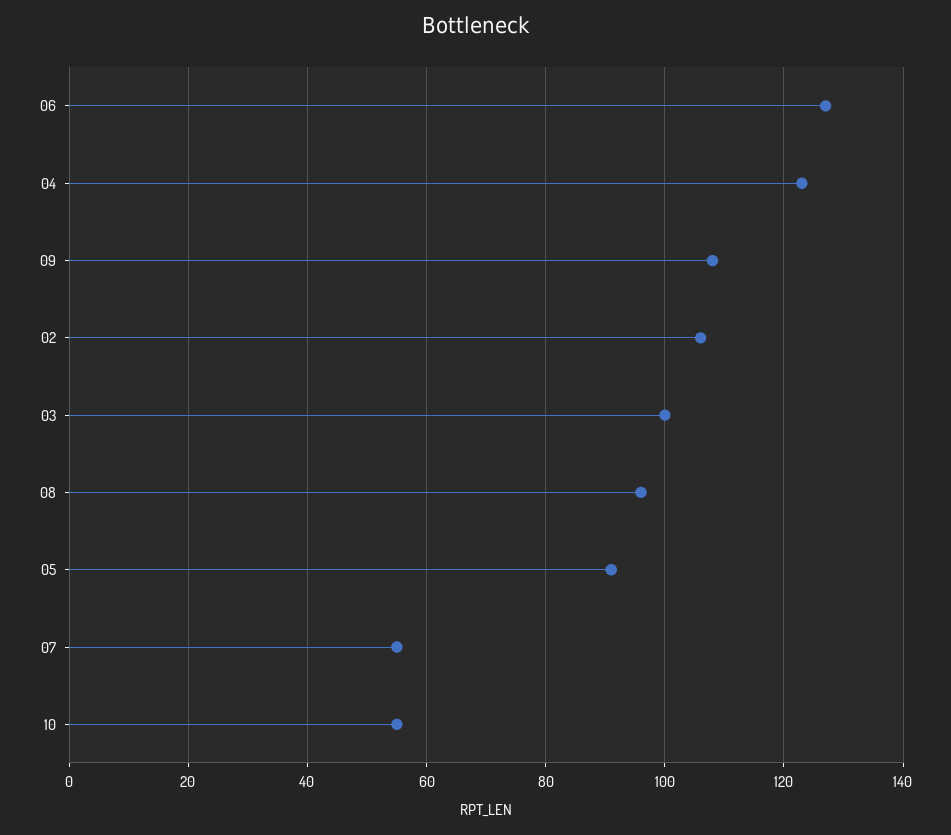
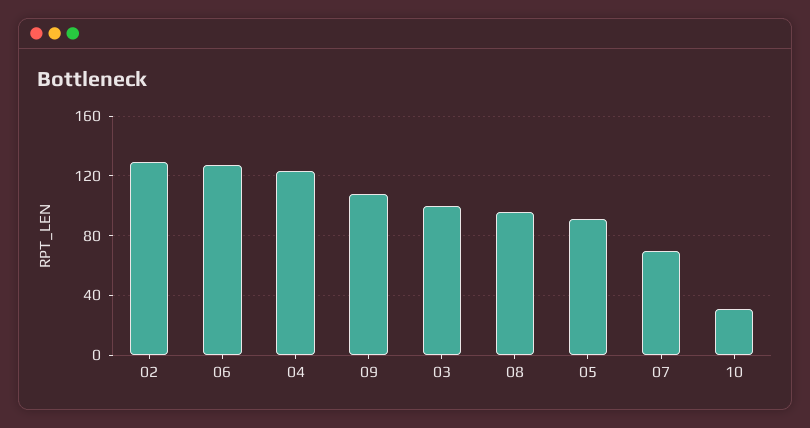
  {
    "06": 125,
    "04": 125,
    "09": 110,
-   "02": 105,
+   "02": 130,
    "03": 100,
    "08": 95,
    "05": 90,
-   "07": 55,
+   "07": 70,
-   "10": 55
+   "10": 30
  }

